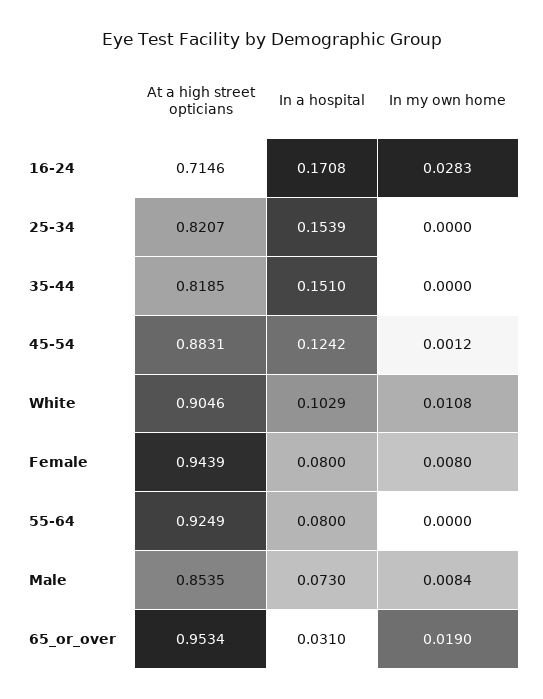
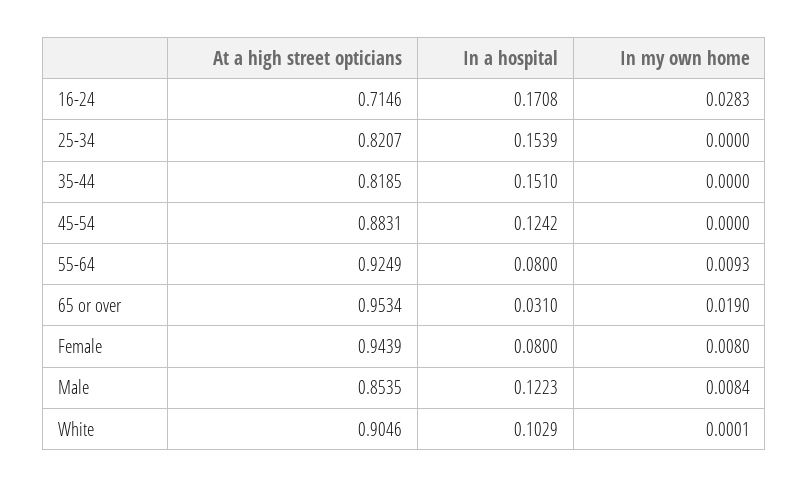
  {
    "At a high street opticians": {
      "16-24": 0.7146,
      "25-34": 0.8207,
      "35-44": 0.8185,
      "45-54": 0.8831,
      "White": 0.9046,
      "Female": 0.9439,
      "55-64": 0.9249,
      "Male": 0.8535,
      "65_or_over": 0.9534
    },
    "In a hospital": {
      "16-24": 0.1708,
      "25-34": 0.1539,
      "35-44": 0.151,
      "45-54": 0.1242,
      "White": 0.1029,
      "Female": 0.08,
      "55-64": 0.08,
-     "Male": 0.073,
+     "Male": 0.1223,
      "65_or_over": 0.031
    },
    "In my own home": {
      "16-24": 0.0283,
      "25-34": 0,
      "35-44": 0,
-     "45-54": 0.0012,
+     "45-54": 0,
-     "White": 0.0108,
+     "White": 0.0001,
      "Female": 0.008,
-     "55-64": 0,
+     "55-64": 0.0093,
      "Male": 0.0084,
      "65_or_over": 0.019
    }
  }

